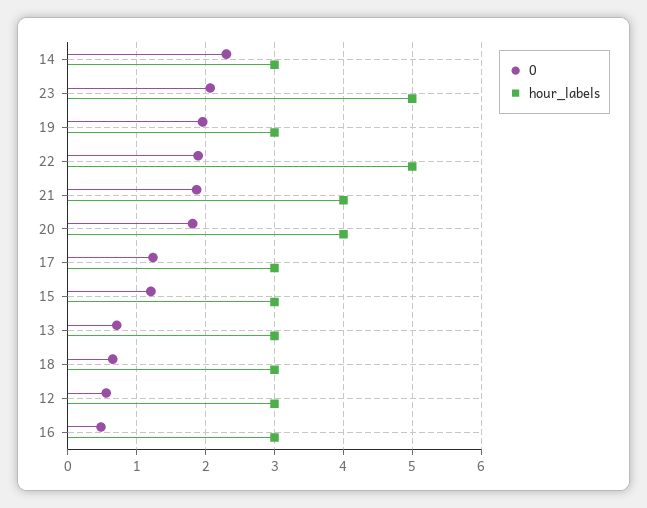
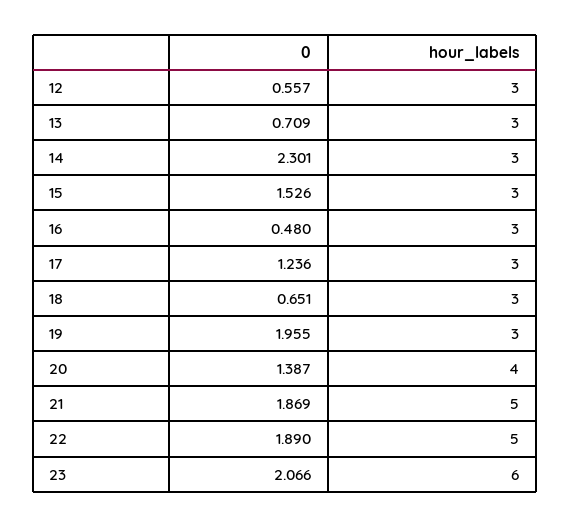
  {
    "0": {
      "14": 2.301,
      "23": 2.066,
      "19": 1.955,
      "22": 1.89,
      "21": 1.869,
-     "20": 1.8,
+     "20": 1.387,
      "17": 1.236,
-     "15": 1.2,
+     "15": 1.526,
      "13": 0.709,
      "18": 0.651,
      "12": 0.557,
      "16": 0.48
    },
    "hour_labels": {
      "14": 3,
-     "23": 5,
+     "23": 6,
      "19": 3,
      "22": 5,
-     "21": 4,
+     "21": 5,
      "20": 4,
      "17": 3,
      "15": 3,
      "13": 3,
      "18": 3,
      "12": 3,
      "16": 3
    }
  }

